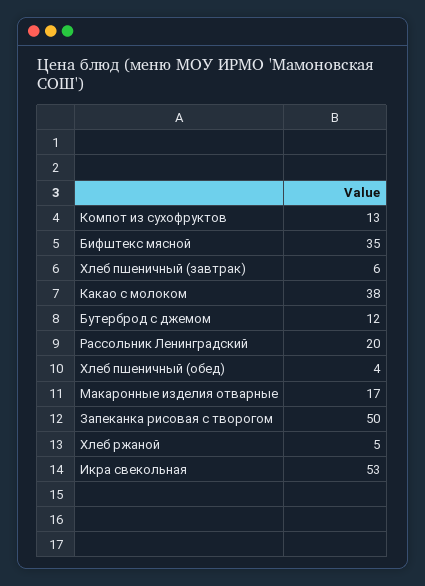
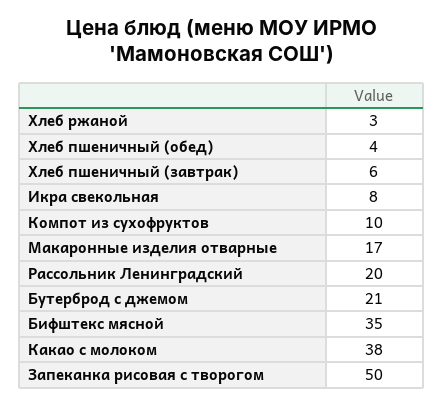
  {
-   "Компот из сухофруктов": 13,
+   "Компот из сухофруктов": 10,
    "Бифштекс мясной": 35,
    "Хлеб пшеничный (завтрак)": 6,
    "Какао с молоком": 38,
-   "Бутерброд с джемом": 12,
+   "Бутерброд с джемом": 21,
    "Рассольник Ленинградский": 20,
    "Хлеб пшеничный (обед)": 4,
    "Макаронные изделия отварные": 17,
    "Запеканка рисовая с творогом": 50,
-   "Хлеб ржаной": 5,
+   "Хлеб ржаной": 3,
-   "Икра свекольная": 53
+   "Икра свекольная": 8
  }

